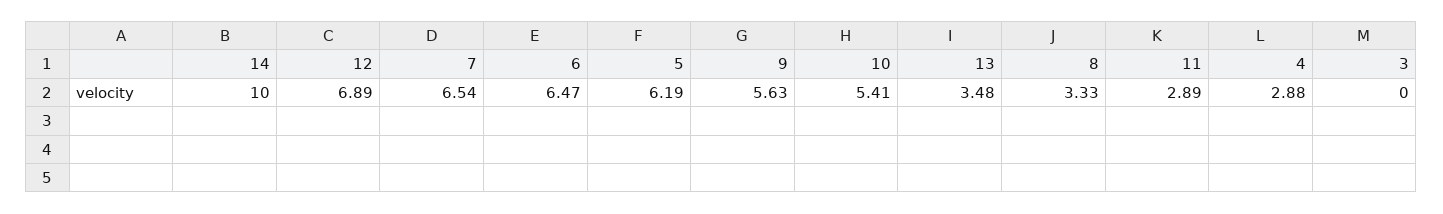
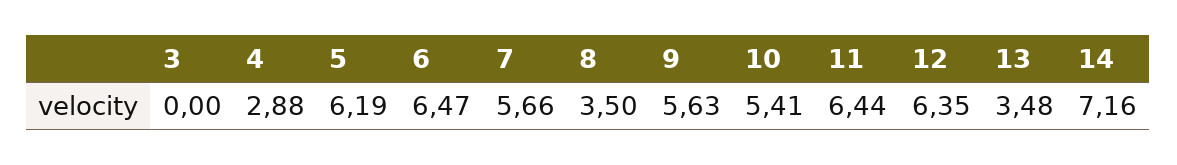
  {
-   "14": 10,
+   "14": 7.16,
-   "12": 6.89,
+   "12": 6.35,
-   "7": 6.54,
+   "7": 5.66,
    "6": 6.47,
    "5": 6.19,
    "9": 5.63,
    "10": 5.41,
    "13": 3.48,
-   "8": 3.33,
+   "8": 3.5,
-   "11": 2.89,
+   "11": 6.44,
    "4": 2.88,
    "3": 0
  }

